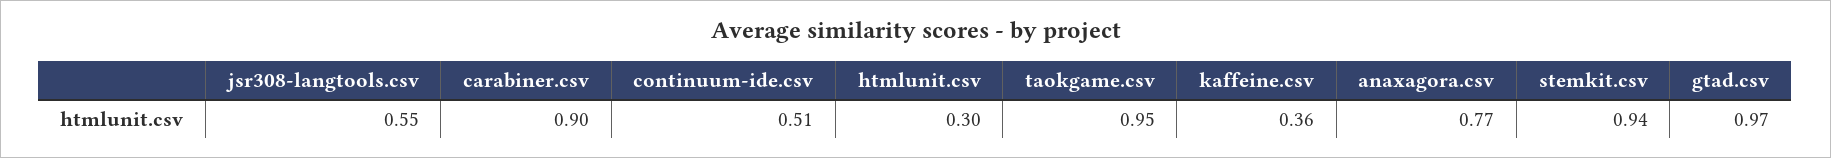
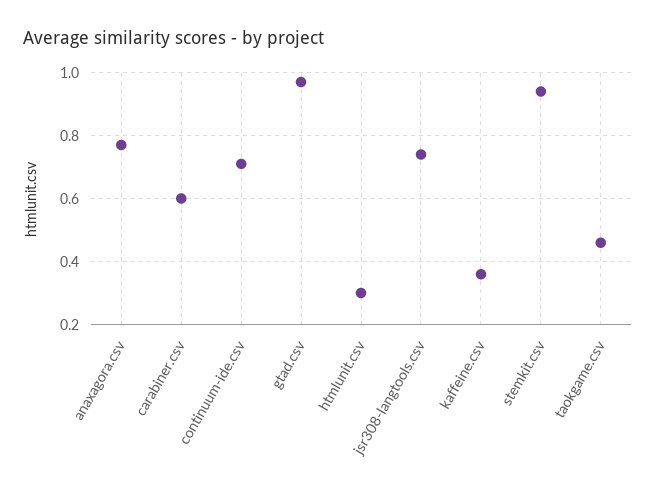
  {
-   "jsr308-langtools.csv": 0.55,
+   "jsr308-langtools.csv": 0.75,
-   "carabiner.csv": 0.9,
+   "carabiner.csv": 0.6,
-   "continuum-ide.csv": 0.51,
+   "continuum-ide.csv": 0.7,
    "htmlunit.csv": 0.3,
-   "taokgame.csv": 0.95,
+   "taokgame.csv": 0.45,
    "kaffeine.csv": 0.36,
    "anaxagora.csv": 0.77,
    "stemkit.csv": 0.94,
    "gtad.csv": 0.97
  }

